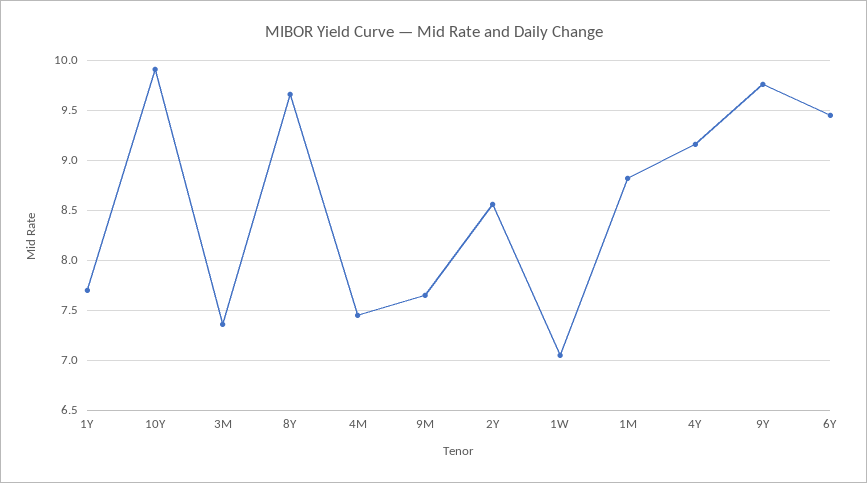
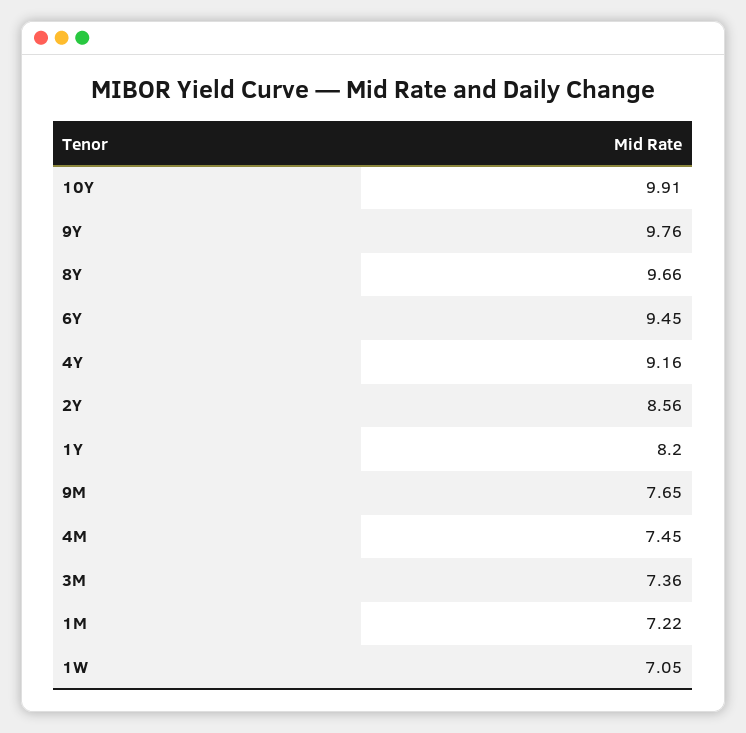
  {
-   "1Y": 7.7,
+   "1Y": 8.2,
    "10Y": 9.91,
    "3M": 7.36,
    "8Y": 9.66,
    "4M": 7.45,
    "9M": 7.65,
    "2Y": 8.56,
    "1W": 7.05,
-   "1M": 8.8,
+   "1M": 7.22,
    "4Y": 9.16,
    "9Y": 9.76,
    "6Y": 9.45
  }

